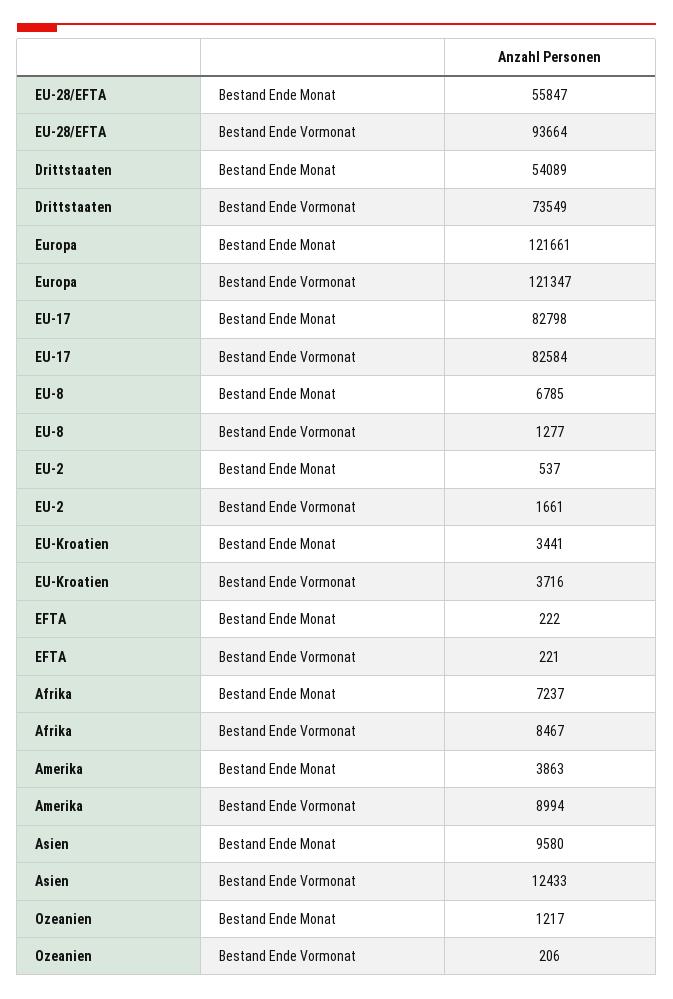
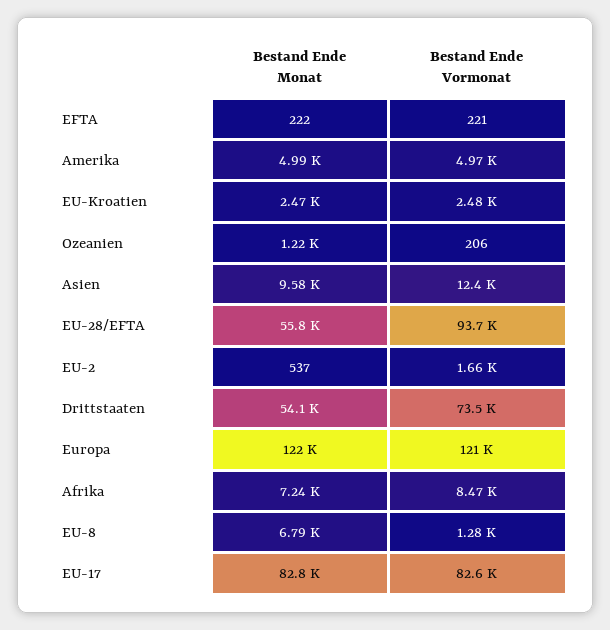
  {
    "EU-28/EFTA": {
      "Bestand Ende Monat": 55847,
      "Bestand Ende Vormonat": 93664
    },
    "Drittstaaten": {
      "Bestand Ende Monat": 54089,
      "Bestand Ende Vormonat": 73549
    },
    "Europa": {
      "Bestand Ende Monat": 121661,
      "Bestand Ende Vormonat": 121347
    },
    "EU-17": {
      "Bestand Ende Monat": 82798,
      "Bestand Ende Vormonat": 82584
    },
    "EU-8": {
      "Bestand Ende Monat": 6785,
      "Bestand Ende Vormonat": 1277
    },
    "EU-2": {
      "Bestand Ende Monat": 537,
      "Bestand Ende Vormonat": 1661
    },
    "EU-Kroatien": {
-     "Bestand Ende Monat": 3441,
+     "Bestand Ende Monat": 2470,
-     "Bestand Ende Vormonat": 3716
+     "Bestand Ende Vormonat": 2480
    },
    "EFTA": {
      "Bestand Ende Monat": 222,
      "Bestand Ende Vormonat": 221
    },
    "Afrika": {
      "Bestand Ende Monat": 7237,
      "Bestand Ende Vormonat": 8467
    },
    "Amerika": {
-     "Bestand Ende Monat": 3863,
+     "Bestand Ende Monat": 4990,
-     "Bestand Ende Vormonat": 8994
+     "Bestand Ende Vormonat": 4970
    },
    "Asien": {
      "Bestand Ende Monat": 9580,
      "Bestand Ende Vormonat": 12433
    },
    "Ozeanien": {
      "Bestand Ende Monat": 1217,
      "Bestand Ende Vormonat": 206
    }
  }

